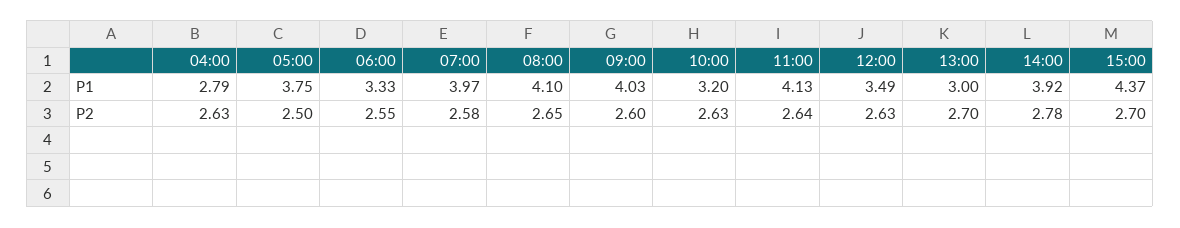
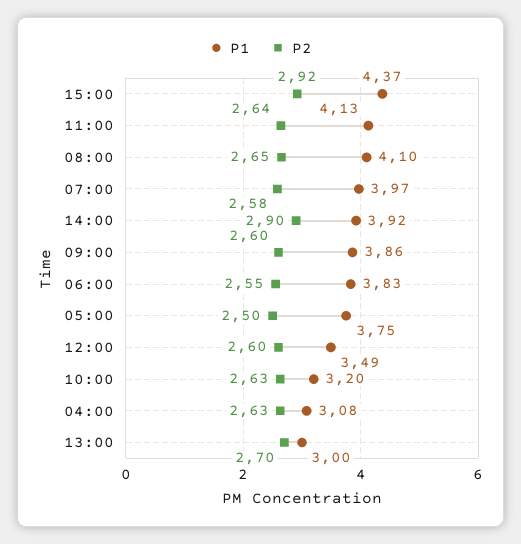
  {
    "P1": {
-     "04:00": 2.79,
+     "04:00": 3.08,
      "05:00": 3.75,
-     "06:00": 3.33,
+     "06:00": 3.83,
      "07:00": 3.97,
      "08:00": 4.1,
-     "09:00": 4.03,
+     "09:00": 3.86,
      "10:00": 3.2,
      "11:00": 4.13,
      "12:00": 3.49,
      "13:00": 3,
      "14:00": 3.92,
      "15:00": 4.37
    },
    "P2": {
      "04:00": 2.63,
      "05:00": 2.5,
      "06:00": 2.55,
      "07:00": 2.58,
      "08:00": 2.65,
      "09:00": 2.6,
      "10:00": 2.63,
      "11:00": 2.64,
-     "12:00": 2.63,
+     "12:00": 2.6,
      "13:00": 2.7,
-     "14:00": 2.78,
+     "14:00": 2.9,
-     "15:00": 2.7
+     "15:00": 2.92
    }
  }

